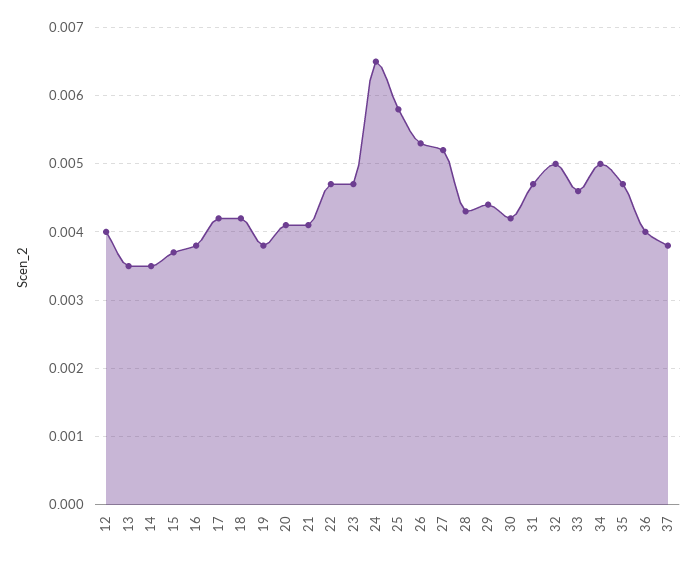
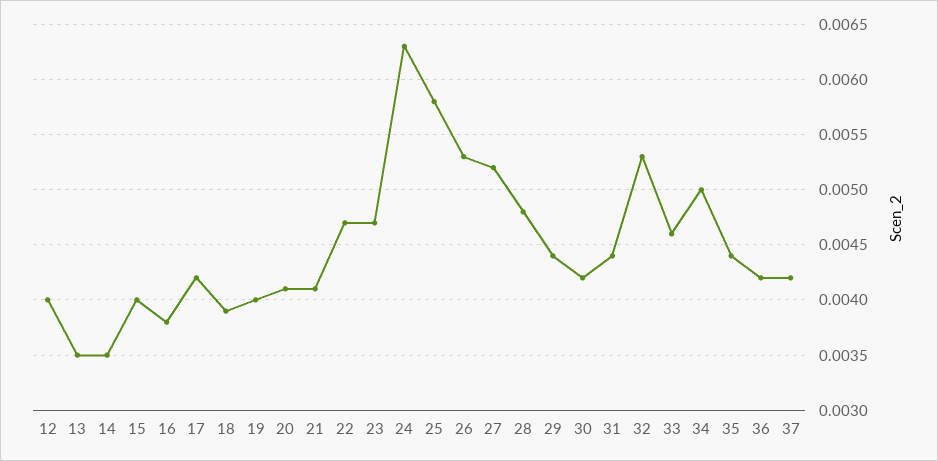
  {
    "12": 0.004,
    "13": 0.0035,
    "14": 0.0035,
-   "15": 0.0037,
+   "15": 0.004,
    "16": 0.0038,
    "17": 0.0042,
-   "18": 0.0042,
+   "18": 0.0039,
-   "19": 0.0038,
+   "19": 0.004,
    "20": 0.0041,
    "21": 0.0041,
    "22": 0.0047,
    "23": 0.0047,
-   "24": 0.0065,
+   "24": 0.0063,
    "25": 0.0058,
    "26": 0.0053,
    "27": 0.0052,
-   "28": 0.0043,
+   "28": 0.0048,
    "29": 0.0044,
    "30": 0.0042,
-   "31": 0.0047,
+   "31": 0.0044,
-   "32": 0.005,
+   "32": 0.0053,
    "33": 0.0046,
    "34": 0.005,
-   "35": 0.0047,
+   "35": 0.0044,
-   "36": 0.004,
+   "36": 0.0042,
-   "37": 0.0038
+   "37": 0.0042
  }

